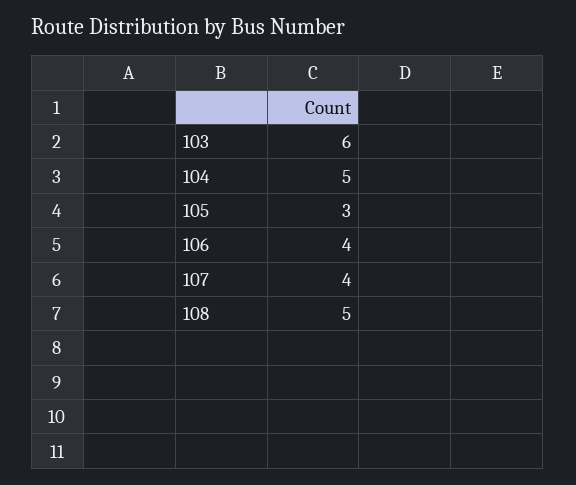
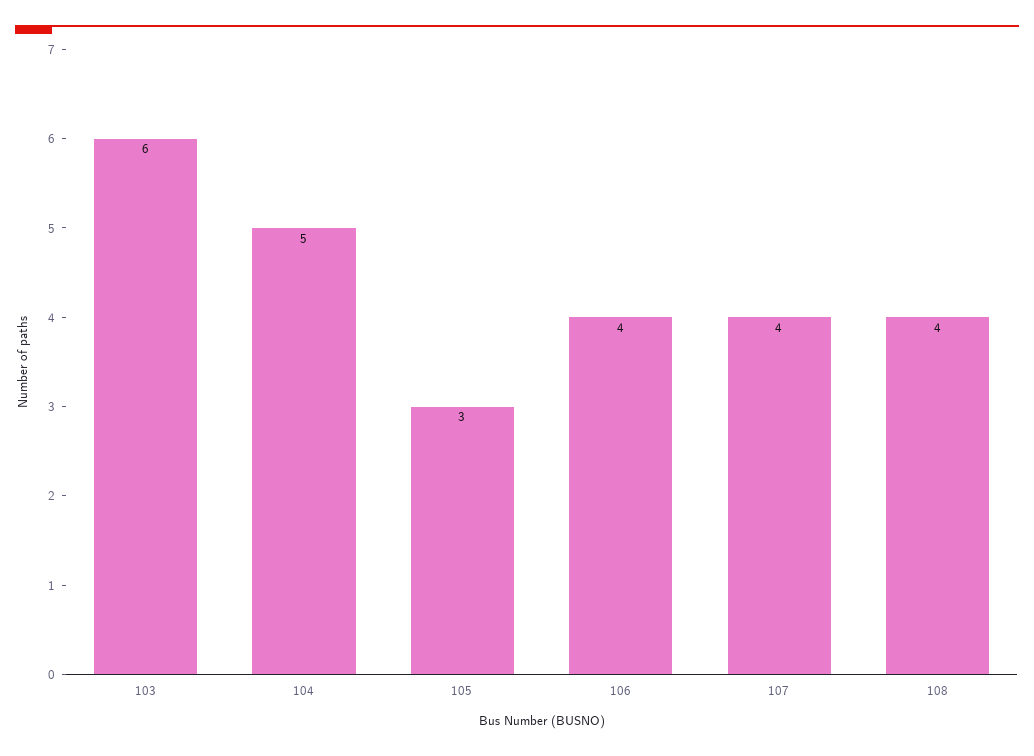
  {
    "103": 6,
    "104": 5,
    "105": 3,
    "106": 4,
    "107": 4,
-   "108": 5
+   "108": 4
  }

